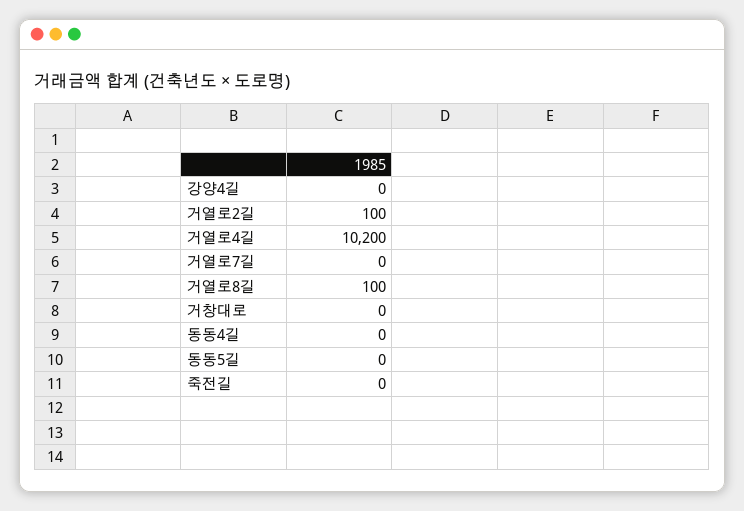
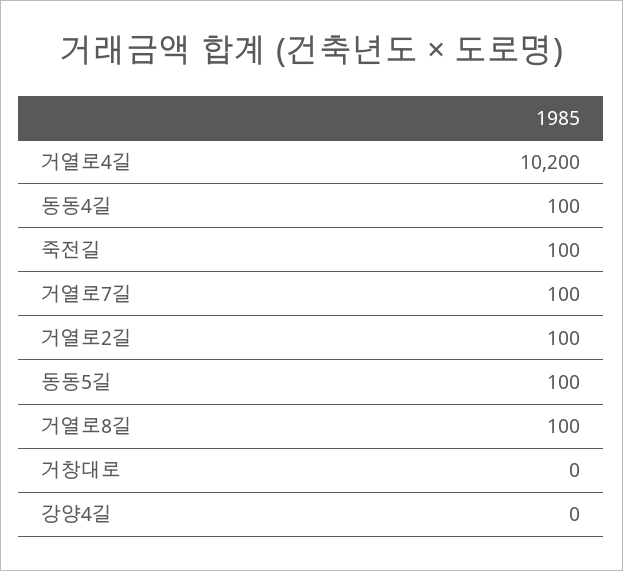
  {
    "강양4길": 0,
    "거열로2길": 100,
    "거열로4길": 10200,
-   "거열로7길": 0,
+   "거열로7길": 100,
    "거열로8길": 100,
    "거창대로": 0,
-   "동동4길": 0,
+   "동동4길": 100,
-   "동동5길": 0,
+   "동동5길": 100,
-   "죽전길": 0
+   "죽전길": 100
  }

